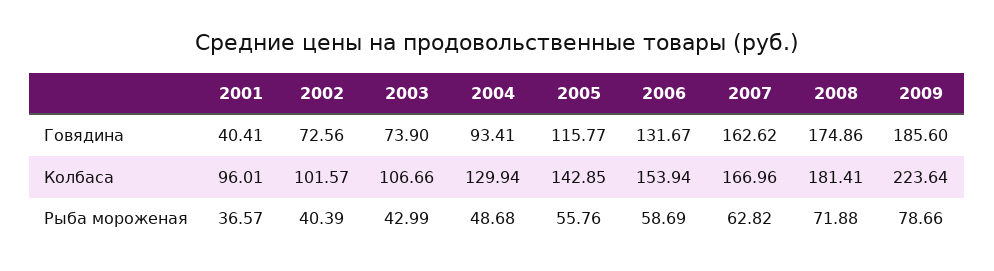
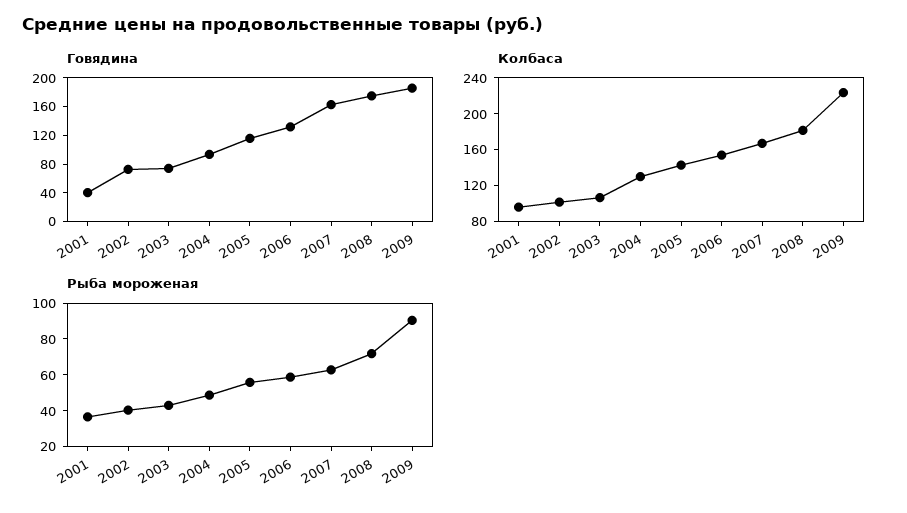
  {
    "Говядина": {
      "2001": 40.41,
      "2002": 72.56,
      "2003": 73.9,
      "2004": 93.41,
      "2005": 115.77,
      "2006": 131.67,
      "2007": 162.62,
      "2008": 174.86,
      "2009": 185.6
    },
    "Колбаса": {
      "2001": 96.01,
      "2002": 101.57,
      "2003": 106.66,
      "2004": 129.94,
      "2005": 142.85,
      "2006": 153.94,
      "2007": 166.96,
      "2008": 181.41,
      "2009": 223.64
    },
    "Рыба мороженая": {
      "2001": 36.57,
      "2002": 40.39,
      "2003": 42.99,
      "2004": 48.68,
      "2005": 55.76,
      "2006": 58.69,
      "2007": 62.82,
      "2008": 71.88,
-     "2009": 78.66
+     "2009": 90
    }
  }

